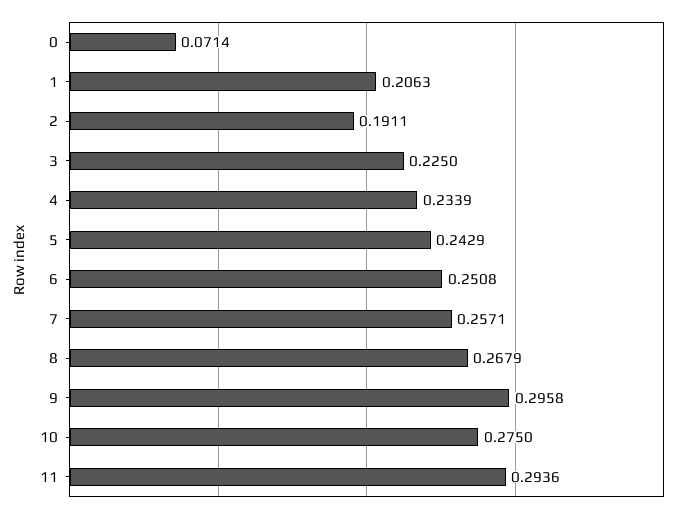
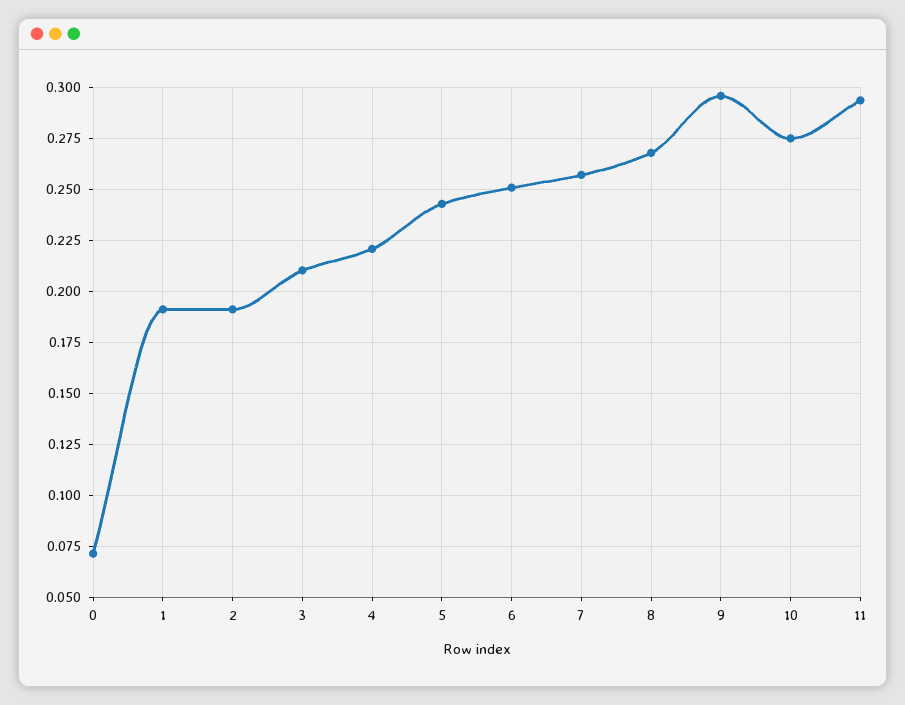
  {
    "0": 0.0714,
-   "1": 0.2063,
+   "1": 0.19,
    "2": 0.1911,
-   "3": 0.225,
+   "3": 0.21,
-   "4": 0.2339,
+   "4": 0.22,
    "5": 0.2429,
    "6": 0.2508,
    "7": 0.2571,
    "8": 0.2679,
    "9": 0.2958,
    "10": 0.275,
    "11": 0.2936
  }

